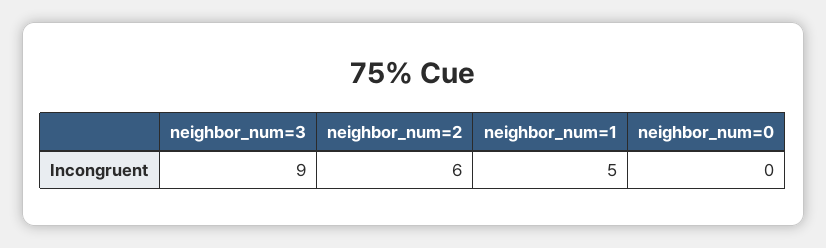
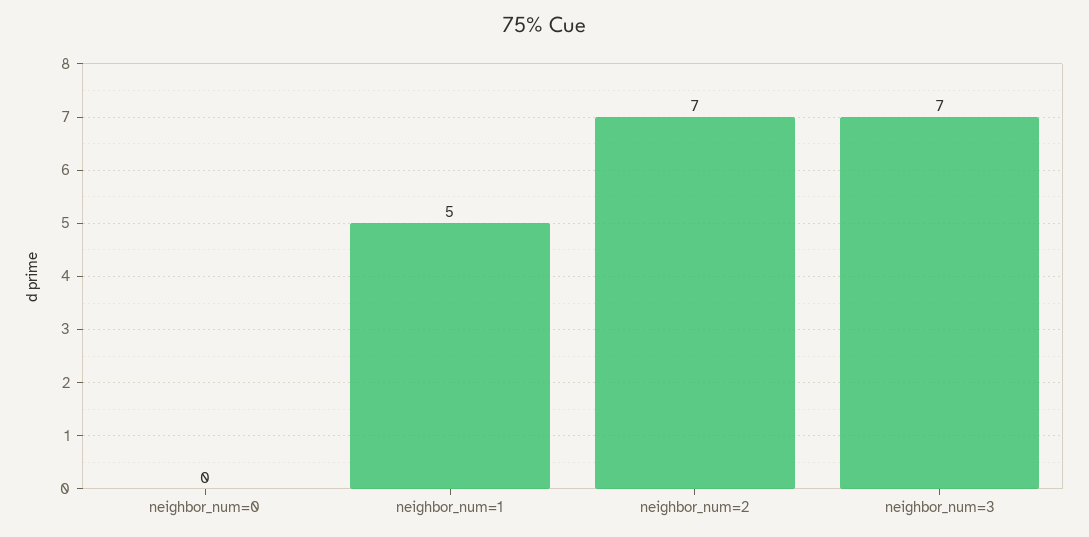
  {
-   "neighbor_num=3": 9,
+   "neighbor_num=3": 7,
-   "neighbor_num=2": 6,
+   "neighbor_num=2": 7,
    "neighbor_num=1": 5,
    "neighbor_num=0": 0
  }

